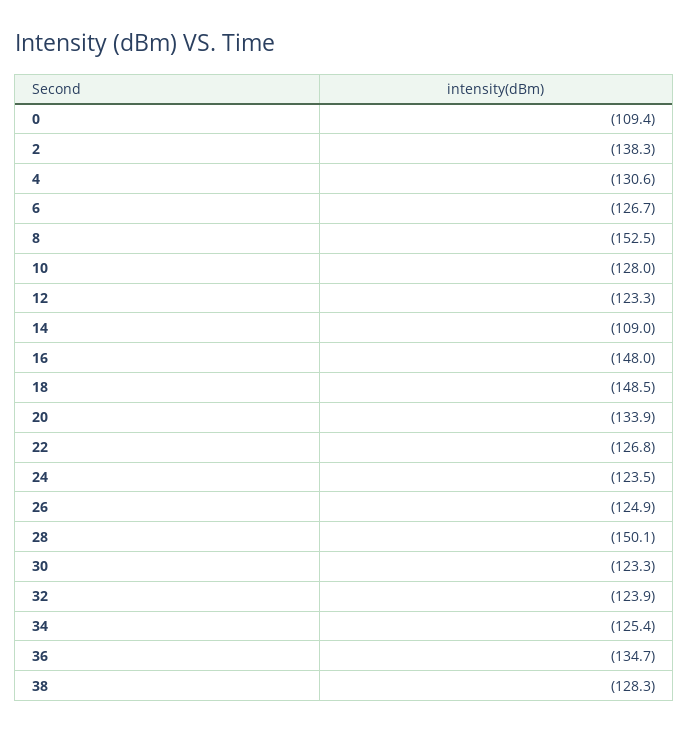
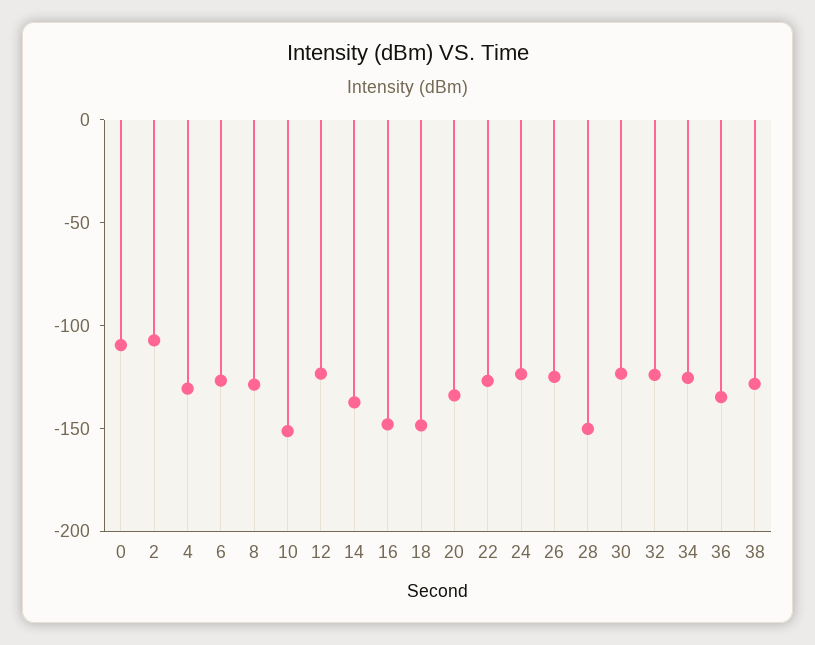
  {
    "0": -109.4,
-   "2": -138.3,
+   "2": -110,
    "4": -130.6,
    "6": -126.7,
-   "8": -152.5,
+   "8": -130,
-   "10": -128,
+   "10": -150,
    "12": -123.3,
-   "14": -109,
+   "14": -140,
    "16": -148,
    "18": -148.5,
    "20": -133.9,
    "22": -126.8,
    "24": -123.5,
    "26": -124.9,
    "28": -150.1,
    "30": -123.3,
    "32": -123.9,
    "34": -125.4,
    "36": -134.7,
    "38": -128.3
  }

